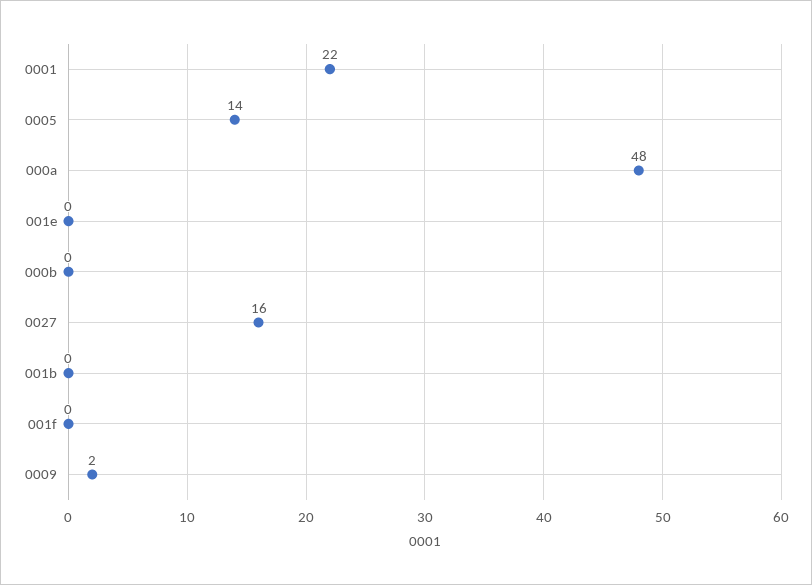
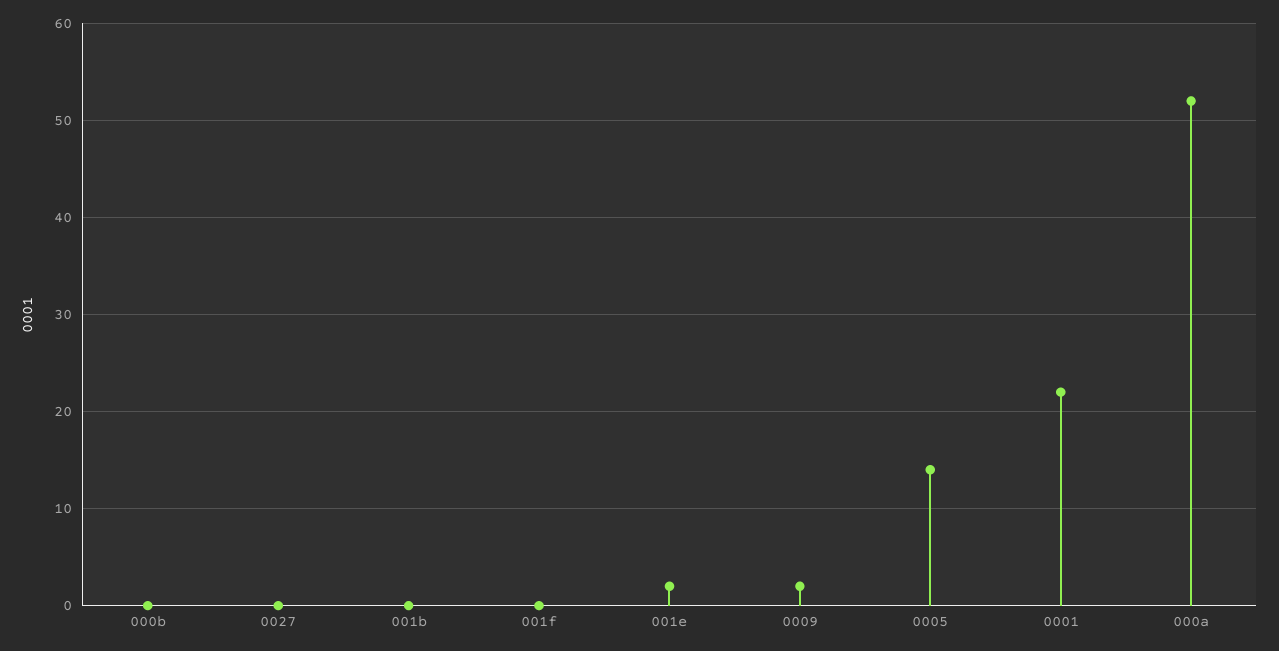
  {
    "0001": 22,
    "0005": 14,
-   "000a": 48,
+   "000a": 52,
-   "001e": 0,
+   "001e": 2,
    "000b": 0,
-   "0027": 16,
+   "0027": 0,
    "001b": 0,
    "001f": 0,
    "0009": 2
  }

